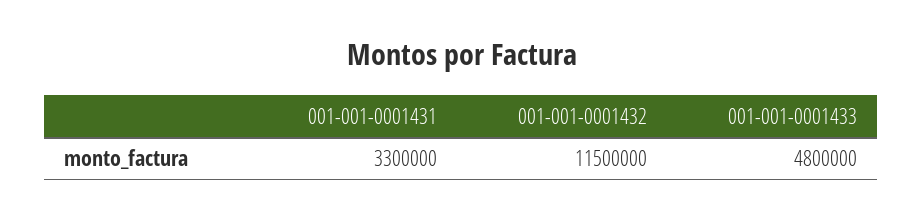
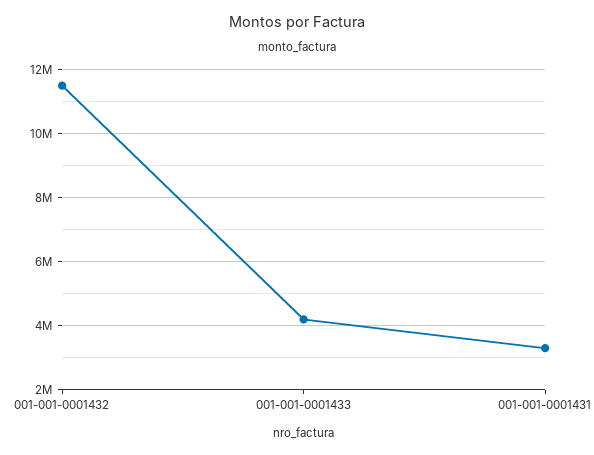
  {
    "001-001-0001431": 3300000,
    "001-001-0001432": 11500000,
-   "001-001-0001433": 4800000
+   "001-001-0001433": 4200000
  }

